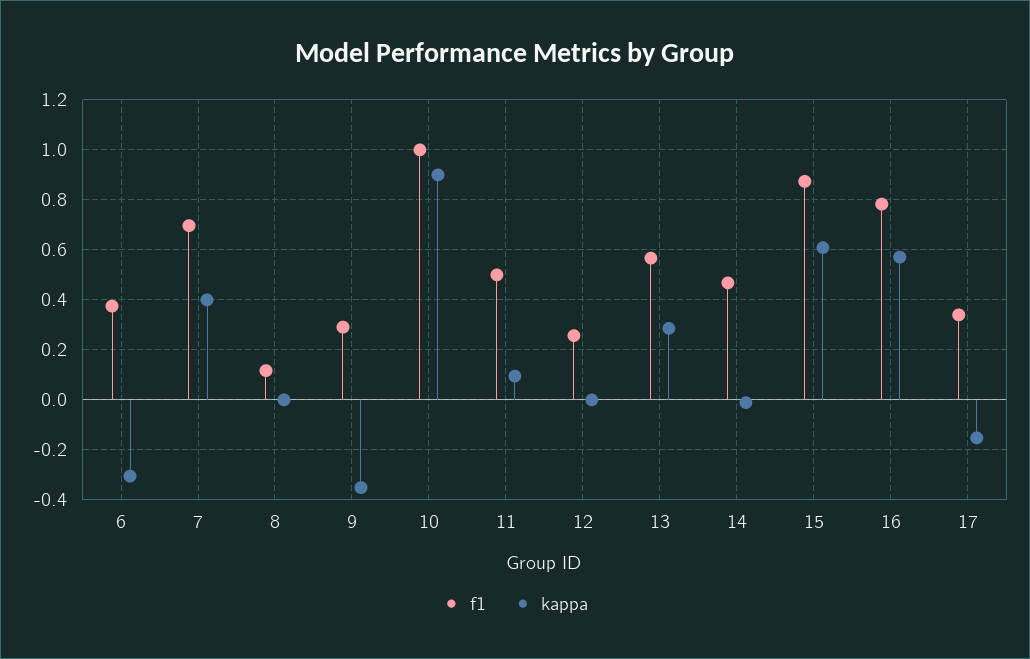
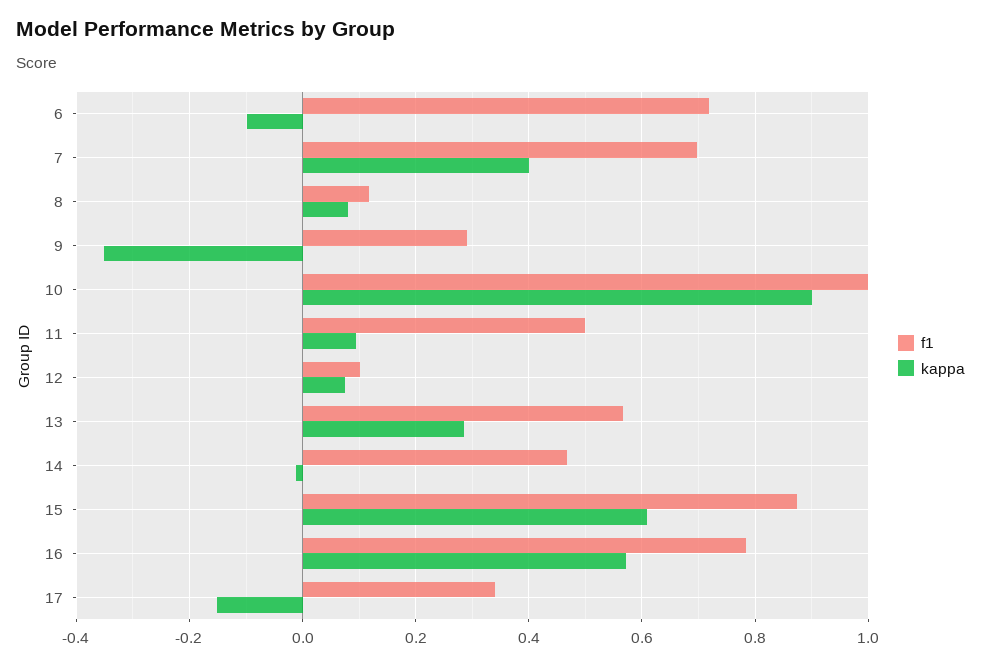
  {
    "f1": {
-     "6": 0.375,
+     "6": 0.72,
      "7": 0.7,
      "8": 0.12,
      "9": 0.3,
      "10": 1,
      "11": 0.5,
-     "12": 0.25,
+     "12": 0.1,
      "13": 0.56,
      "14": 0.46,
      "15": 0.88,
      "16": 0.78,
      "17": 0.34
    },
    "kappa": {
-     "6": -0.3,
+     "6": -0.1,
      "7": 0.4,
-     "8": 0,
+     "8": 0.08,
      "9": -0.36,
      "10": 0.9,
      "11": 0.1,
-     "12": 0,
+     "12": 0.08,
      "13": 0.28,
      "14": -0.02,
      "15": 0.6,
      "16": 0.58,
      "17": -0.16
    }
  }

